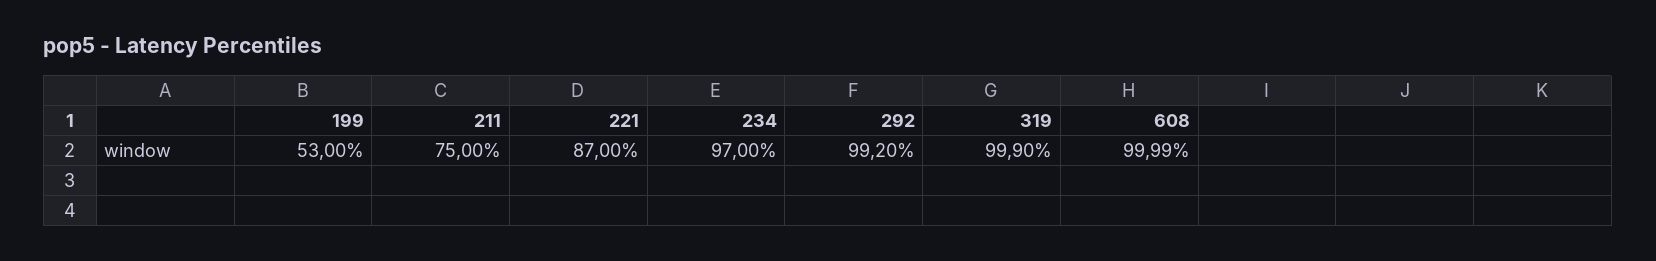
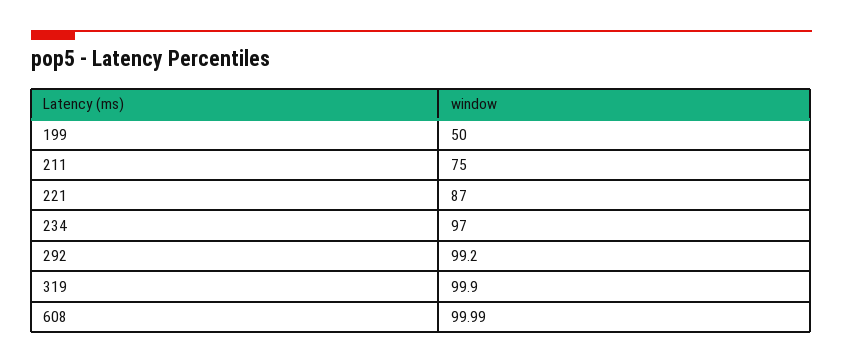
  {
-   "199": 53,
+   "199": 50,
    "211": 75,
    "221": 87,
    "234": 97,
    "292": 99.2,
    "319": 99.9,
    "608": 99.99
  }

